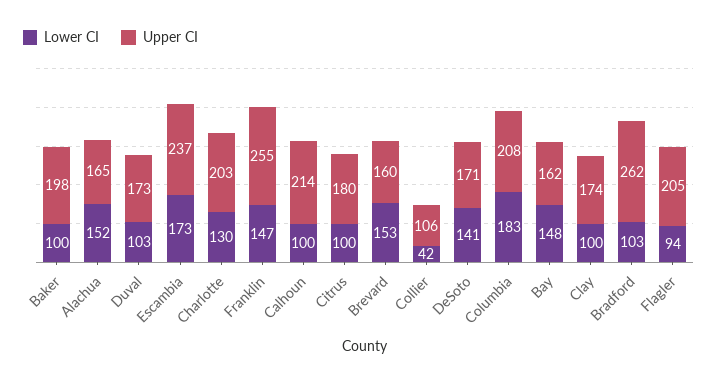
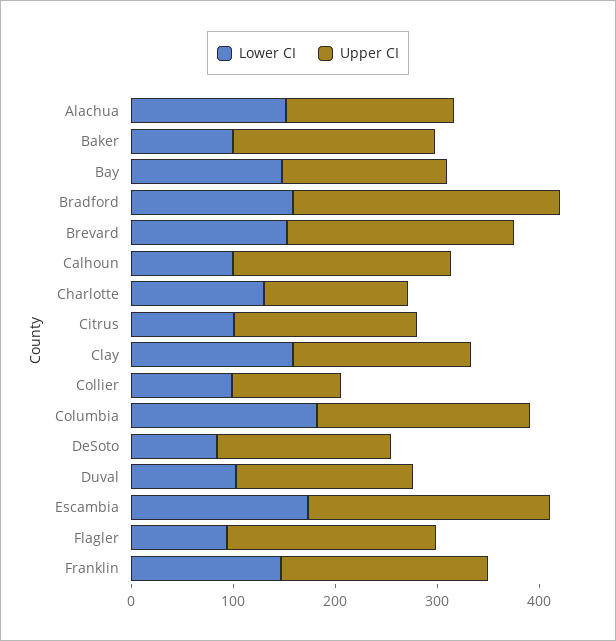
  {
    "Lower CI": {
      "Baker": 100,
      "Alachua": 152,
      "Duval": 103,
      "Escambia": 173,
      "Charlotte": 130,
      "Franklin": 147,
      "Calhoun": 100,
      "Citrus": 100,
      "Brevard": 153,
-     "Collier": 42,
+     "Collier": 100,
-     "DeSoto": 141,
+     "DeSoto": 80,
      "Columbia": 183,
      "Bay": 148,
-     "Clay": 100,
+     "Clay": 160,
-     "Bradford": 103,
+     "Bradford": 160,
      "Flagler": 94
    },
    "Upper CI": {
      "Baker": 198,
      "Alachua": 165,
      "Duval": 173,
      "Escambia": 237,
-     "Charlotte": 203,
+     "Charlotte": 140,
-     "Franklin": 255,
+     "Franklin": 200,
      "Calhoun": 214,
      "Citrus": 180,
-     "Brevard": 160,
+     "Brevard": 220,
      "Collier": 106,
      "DeSoto": 171,
      "Columbia": 208,
      "Bay": 162,
      "Clay": 174,
      "Bradford": 262,
      "Flagler": 205
    }
  }

